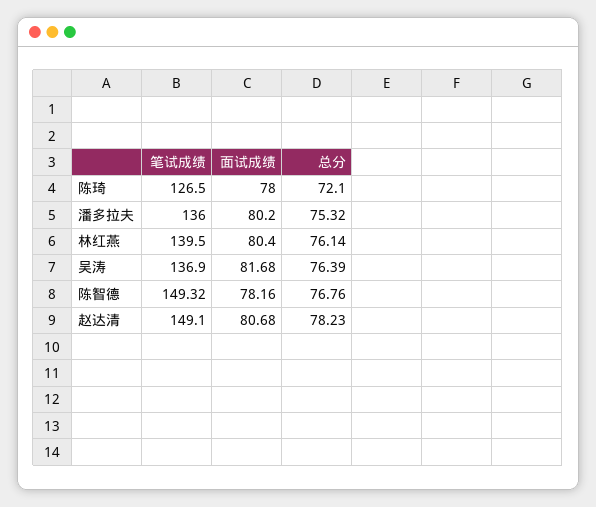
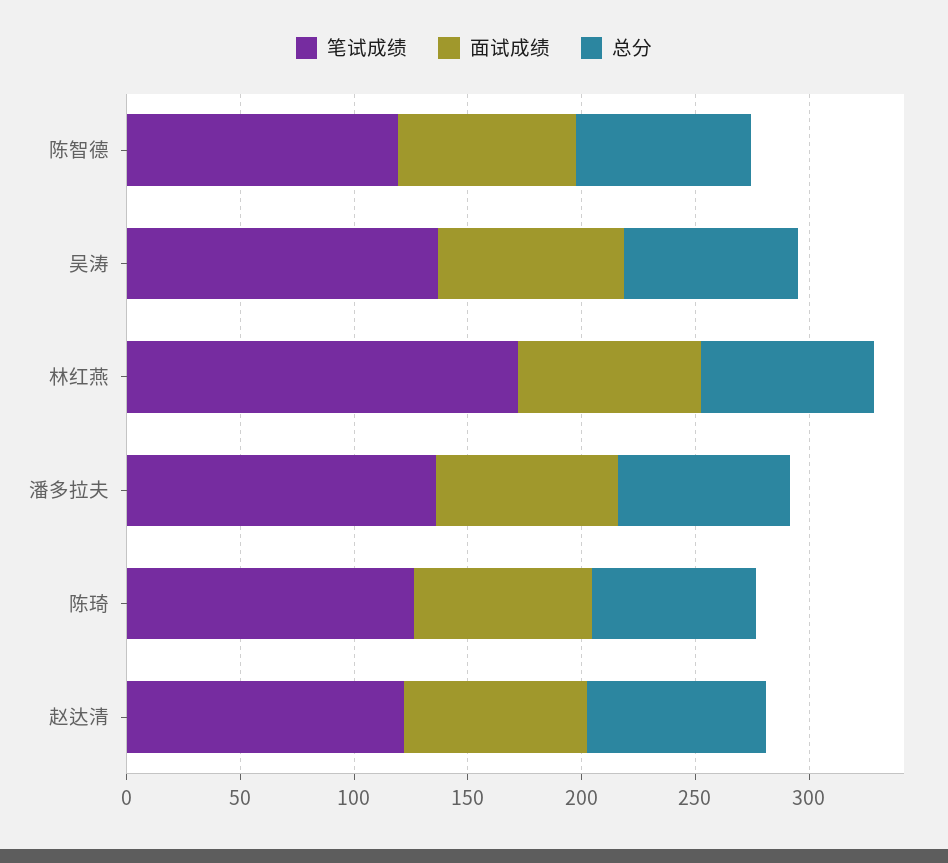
  {
    "笔试成绩": {
      "陈琦": 126.5,
      "潘多拉夫": 136,
-     "林红燕": 139.5,
+     "林红燕": 170,
      "吴涛": 136.9,
-     "陈智德": 149.32,
+     "陈智德": 120,
-     "赵达清": 149.1
+     "赵达清": 120
    },
    "面试成绩": {
      "陈琦": 78,
      "潘多拉夫": 80.2,
      "林红燕": 80.4,
      "吴涛": 81.68,
      "陈智德": 78.16,
      "赵达清": 80.68
    },
    "总分": {
      "陈琦": 72.1,
      "潘多拉夫": 75.32,
      "林红燕": 76.14,
      "吴涛": 76.39,
      "陈智德": 76.76,
      "赵达清": 78.23
    }
  }

